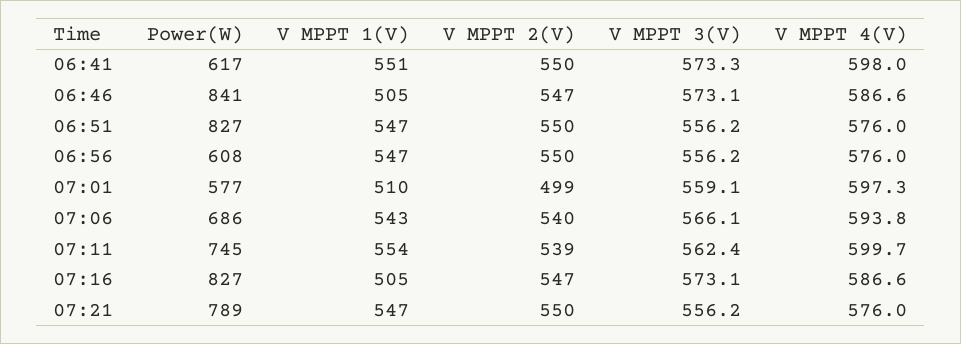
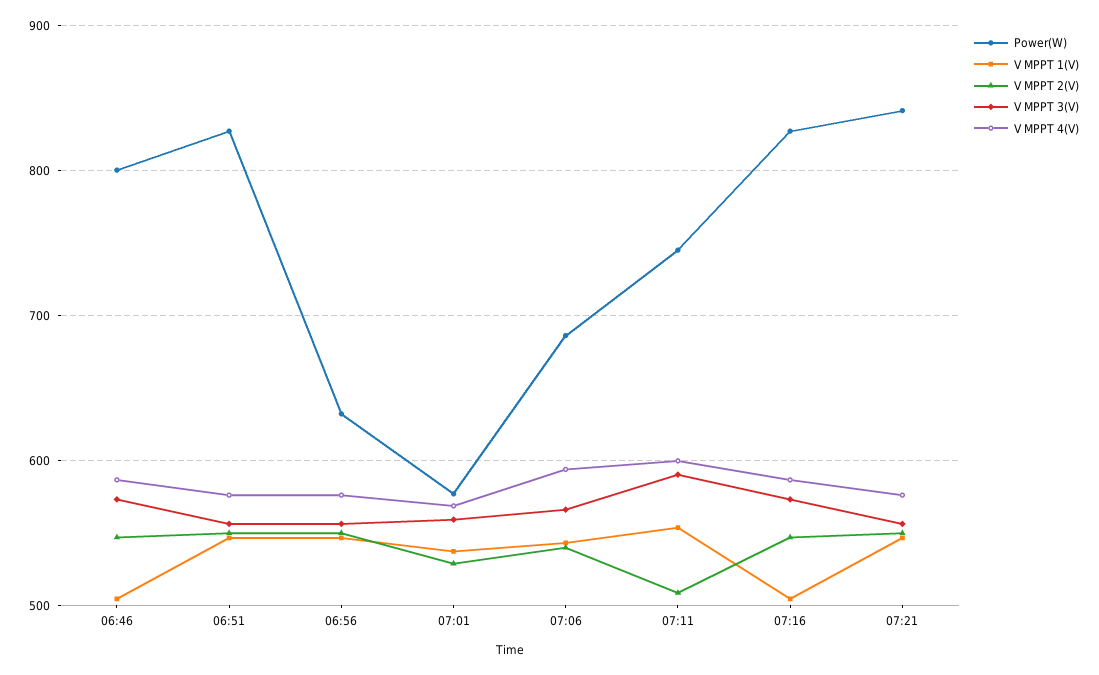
  {
    "Power(W)": {
-     "06:41": 617,
-     "06:46": 841,
+     "06:46": 800,
      "06:51": 827,
-     "06:56": 608,
+     "06:56": 630,
      "07:01": 577,
      "07:06": 686,
      "07:11": 745,
      "07:16": 827,
-     "07:21": 789
+     "07:21": 840
    },
    "V MPPT 1(V)": {
-     "06:41": 551,
      "06:46": 505,
      "06:51": 547,
      "06:56": 547,
-     "07:01": 510,
+     "07:01": 540,
      "07:06": 543,
      "07:11": 554,
      "07:16": 505,
      "07:21": 547
    },
    "V MPPT 2(V)": {
-     "06:41": 550,
      "06:46": 547,
      "06:51": 550,
      "06:56": 550,
-     "07:01": 499,
+     "07:01": 530,
      "07:06": 540,
-     "07:11": 539,
+     "07:11": 510,
      "07:16": 547,
      "07:21": 550
    },
    "V MPPT 3(V)": {
-     "06:41": 573.3,
      "06:46": 573.1,
      "06:51": 556.2,
      "06:56": 556.2,
      "07:01": 559.1,
      "07:06": 566.1,
-     "07:11": 562.4,
+     "07:11": 590,
      "07:16": 573.1,
      "07:21": 556.2
    },
    "V MPPT 4(V)": {
-     "06:41": 598,
      "06:46": 586.6,
      "06:51": 576,
      "06:56": 576,
-     "07:01": 597.3,
+     "07:01": 570,
      "07:06": 593.8,
      "07:11": 599.7,
      "07:16": 586.6,
      "07:21": 576
    }
  }

